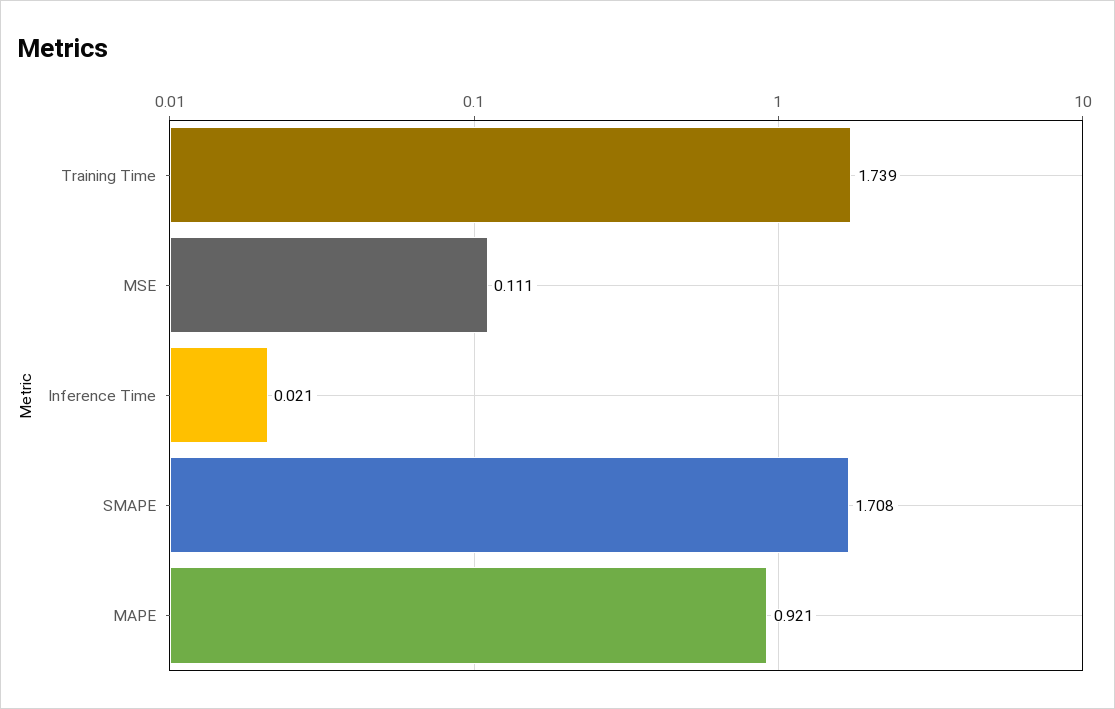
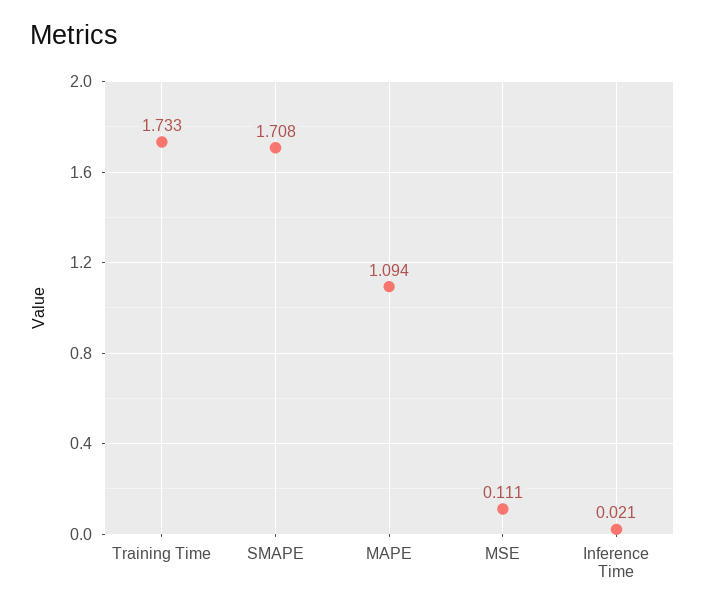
  {
-   "Training Time": 1.739,
+   "Training Time": 1.733,
    "MSE": 0.111,
    "Inference Time": 0.021,
    "SMAPE": 1.708,
-   "MAPE": 0.921
+   "MAPE": 1.094
  }

